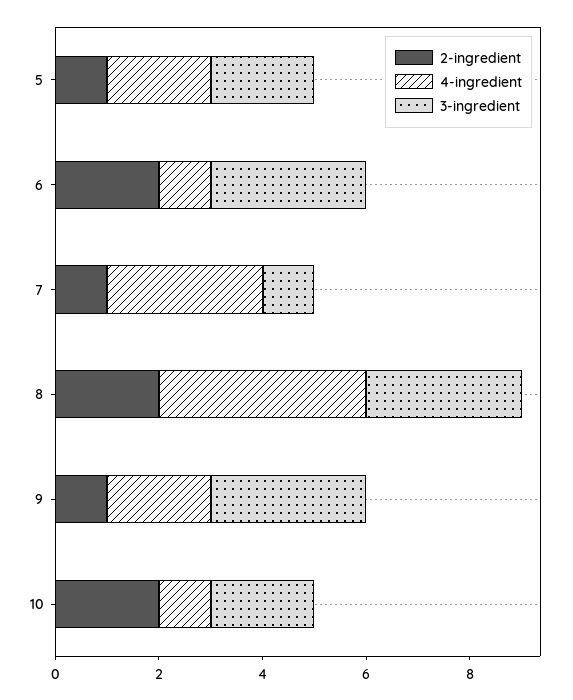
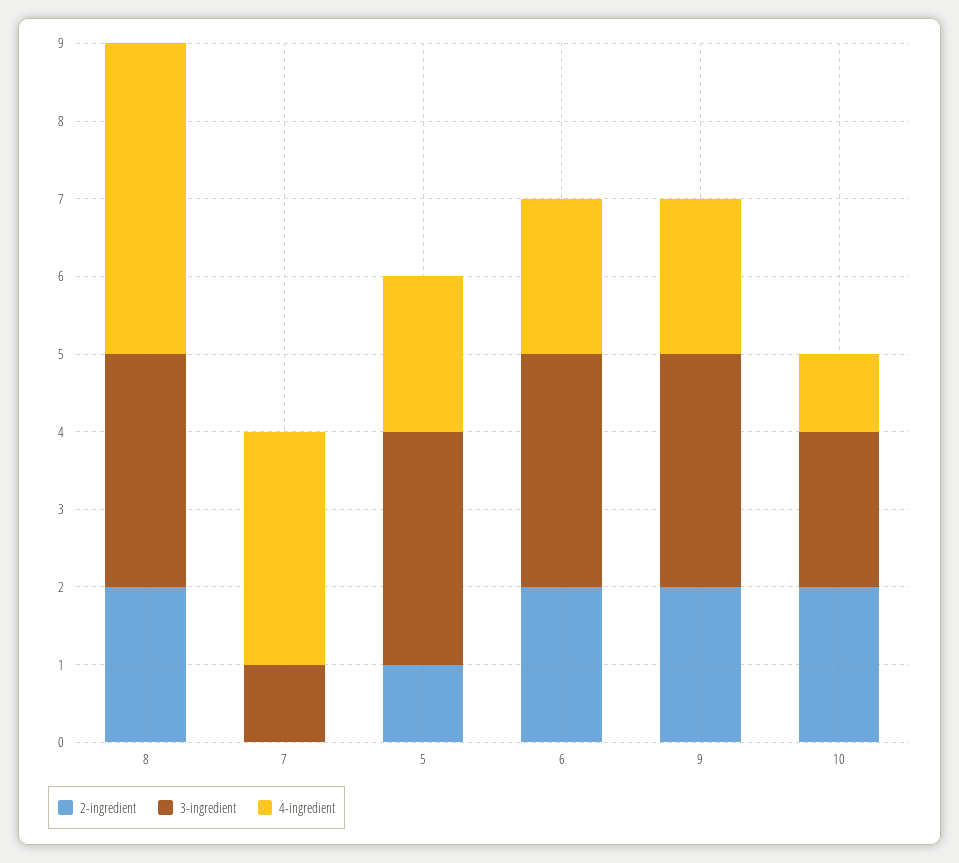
  {
    "2-ingredient": {
      "5": 1,
      "6": 2,
-     "7": 1,
+     "7": 0,
      "8": 2,
-     "9": 1,
+     "9": 2,
      "10": 2
    },
    "4-ingredient": {
      "5": 2,
-     "6": 1,
+     "6": 2,
      "7": 3,
      "8": 4,
      "9": 2,
      "10": 1
    },
    "3-ingredient": {
-     "5": 2,
+     "5": 3,
      "6": 3,
      "7": 1,
      "8": 3,
      "9": 3,
      "10": 2
    }
  }

